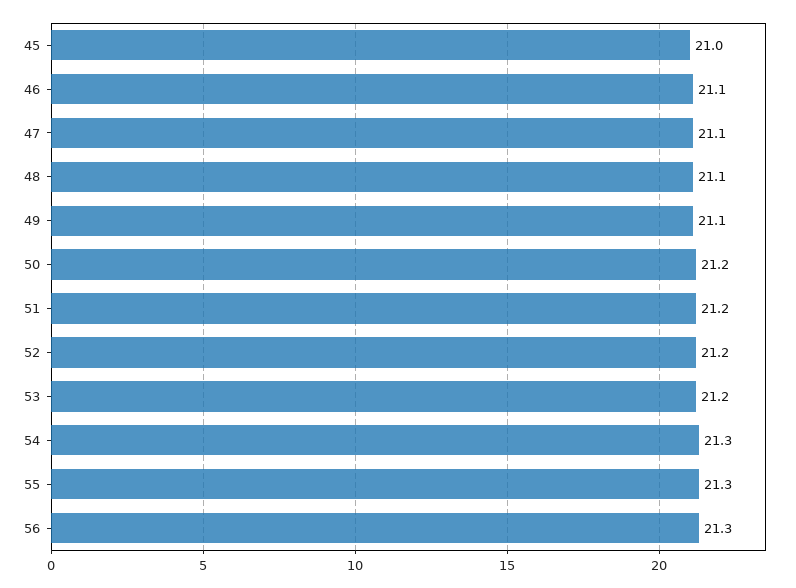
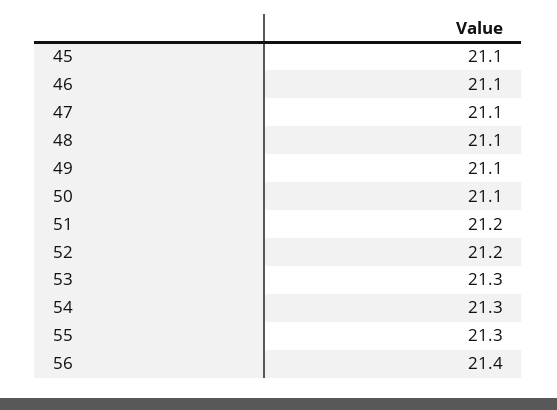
  {
-   "45": 21,
+   "45": 21.1,
    "46": 21.1,
    "47": 21.1,
    "48": 21.1,
    "49": 21.1,
-   "50": 21.2,
+   "50": 21.1,
    "51": 21.2,
    "52": 21.2,
-   "53": 21.2,
+   "53": 21.3,
    "54": 21.3,
    "55": 21.3,
-   "56": 21.3
+   "56": 21.4
  }

